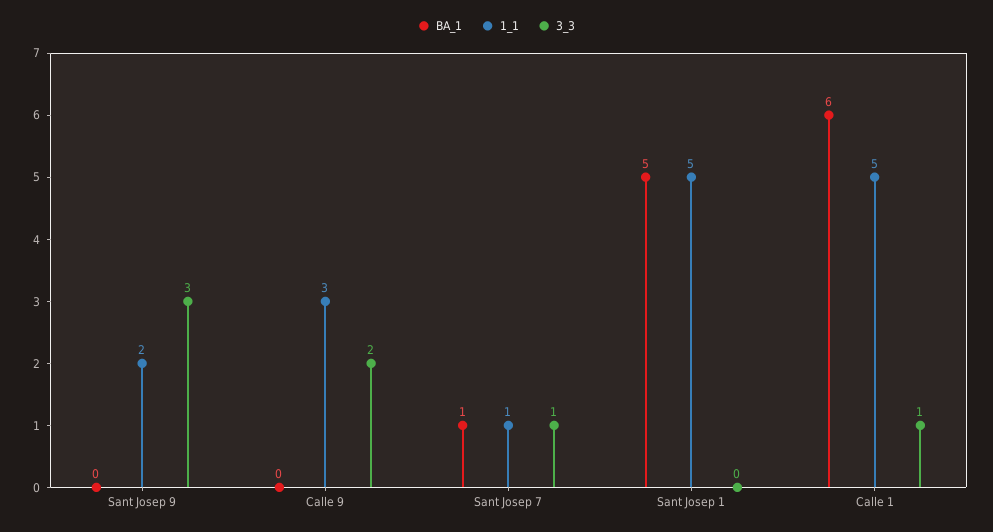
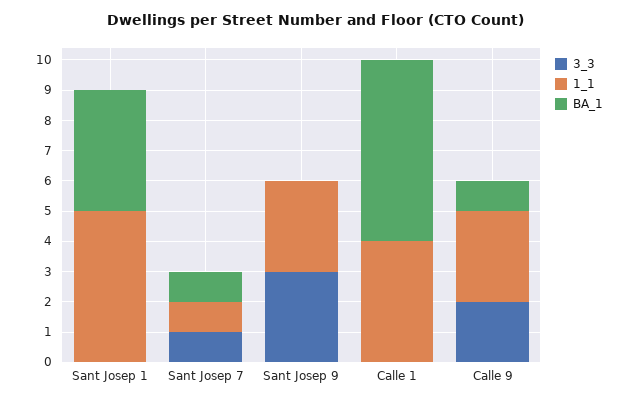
  {
    "BA_1": {
      "Sant Josep 9": 0,
-     "Calle 9": 0,
+     "Calle 9": 1,
      "Sant Josep 7": 1,
-     "Sant Josep 1": 5,
+     "Sant Josep 1": 4,
      "Calle 1": 6
    },
    "1_1": {
-     "Sant Josep 9": 2,
+     "Sant Josep 9": 3,
      "Calle 9": 3,
      "Sant Josep 7": 1,
      "Sant Josep 1": 5,
-     "Calle 1": 5
+     "Calle 1": 4
    },
    "3_3": {
      "Sant Josep 9": 3,
      "Calle 9": 2,
      "Sant Josep 7": 1,
      "Sant Josep 1": 0,
-     "Calle 1": 1
+     "Calle 1": 0
    }
  }

